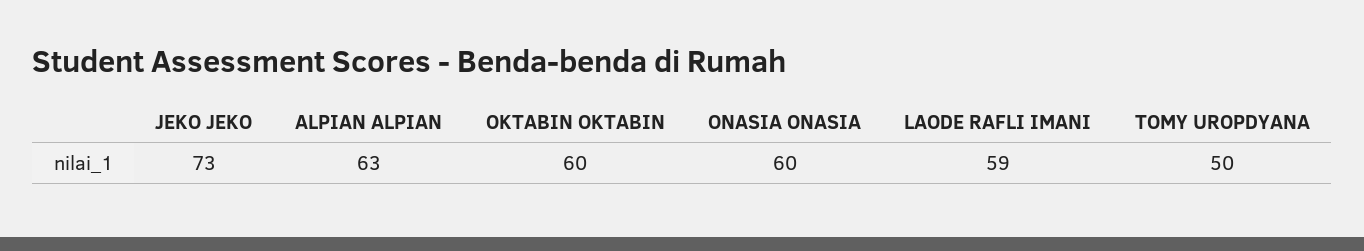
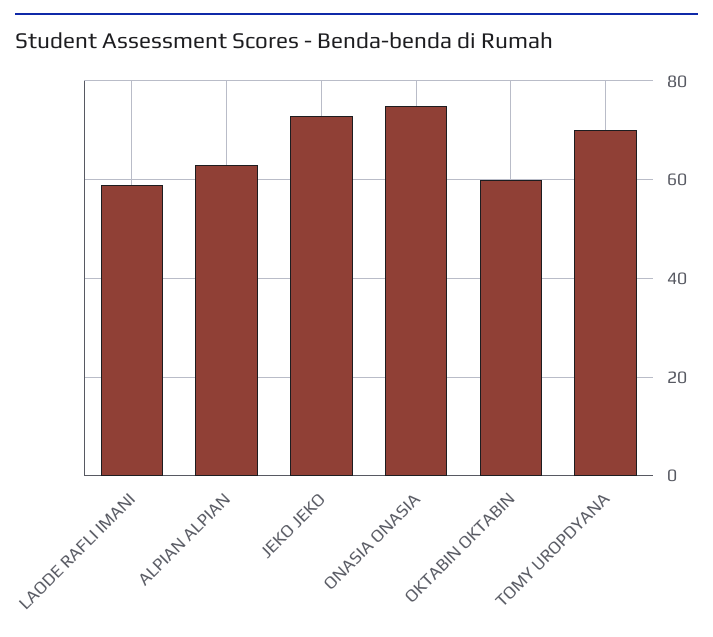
  {
    "JEKO JEKO": 73,
    "ALPIAN ALPIAN": 63,
    "OKTABIN OKTABIN": 60,
-   "ONASIA ONASIA": 60,
+   "ONASIA ONASIA": 75,
    "LAODE RAFLI IMANI": 59,
-   "TOMY UROPDYANA": 50
+   "TOMY UROPDYANA": 70
  }

